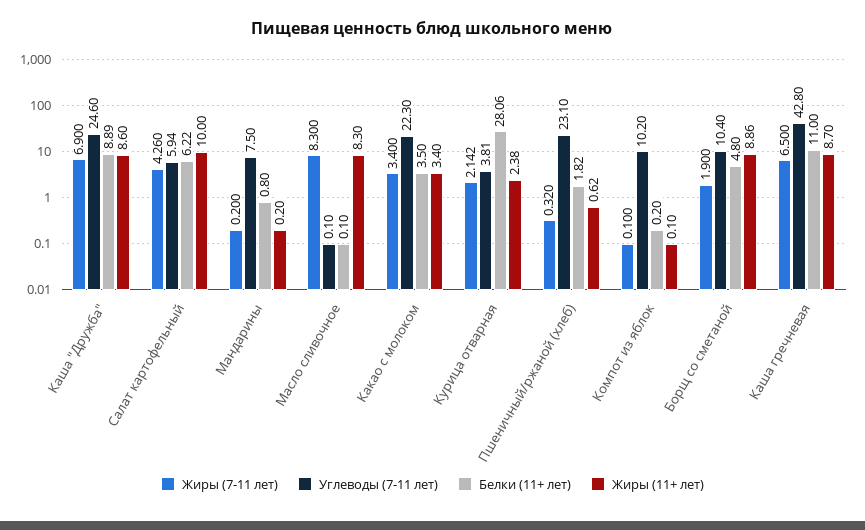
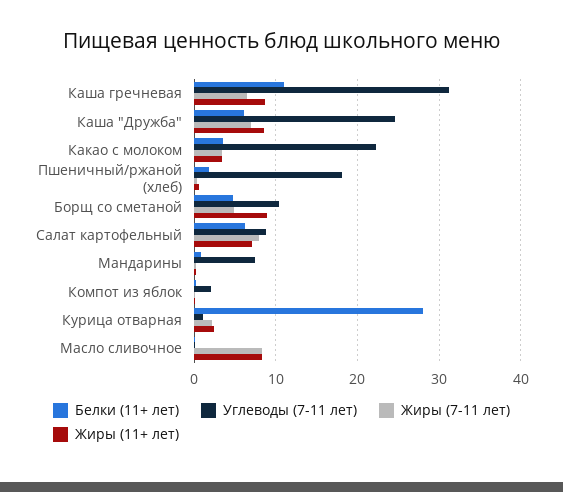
  {
    "Жиры (7-11 лет)": {
      "Каша \"Дружба\"": 6.9,
-     "Салат картофельный": 4.26,
+     "Салат картофельный": 8,
      "Мандарины": 0.2,
      "Масло сливочное": 8.3,
      "Какао с молоком": 3.4,
      "Курица отварная": 2.142,
      "Пшеничный/ржаной (хлеб)": 0.32,
      "Компот из яблок": 0.1,
-     "Борщ со сметаной": 1.9,
+     "Борщ со сметаной": 5,
      "Каша гречневая": 6.5
    },
    "Углеводы (7-11 лет)": {
      "Каша \"Дружба\"": 24.6,
-     "Салат картофельный": 5.94,
+     "Салат картофельный": 9,
      "Мандарины": 7.5,
      "Масло сливочное": 0.1,
      "Какао с молоком": 22.3,
-     "Курица отварная": 3.81,
+     "Курица отварная": 1,
-     "Пшеничный/ржаной (хлеб)": 23.1,
+     "Пшеничный/ржаной (хлеб)": 18,
-     "Компот из яблок": 10.2,
+     "Компот из яблок": 2,
      "Борщ со сметаной": 10.4,
-     "Каша гречневая": 42.8
+     "Каша гречневая": 31
    },
    "Белки (11+ лет)": {
-     "Каша \"Дружба\"": 8.89,
+     "Каша \"Дружба\"": 6,
      "Салат картофельный": 6.22,
      "Мандарины": 0.8,
      "Масло сливочное": 0.1,
      "Какао с молоком": 3.5,
      "Курица отварная": 28.06,
      "Пшеничный/ржаной (хлеб)": 1.82,
      "Компот из яблок": 0.2,
      "Борщ со сметаной": 4.8,
      "Каша гречневая": 11
    },
    "Жиры (11+ лет)": {
      "Каша \"Дружба\"": 8.6,
-     "Салат картофельный": 10,
+     "Салат картофельный": 7,
      "Мандарины": 0.2,
      "Масло сливочное": 8.3,
      "Какао с молоком": 3.4,
      "Курица отварная": 2.38,
      "Пшеничный/ржаной (хлеб)": 0.62,
      "Компот из яблок": 0.1,
      "Борщ со сметаной": 8.86,
      "Каша гречневая": 8.7
    }
  }

